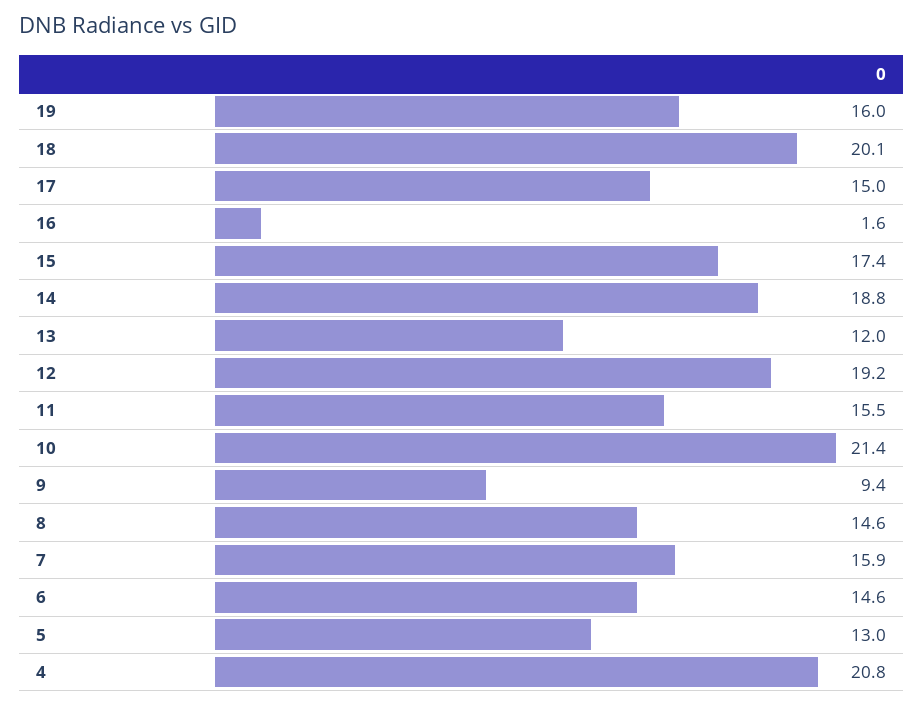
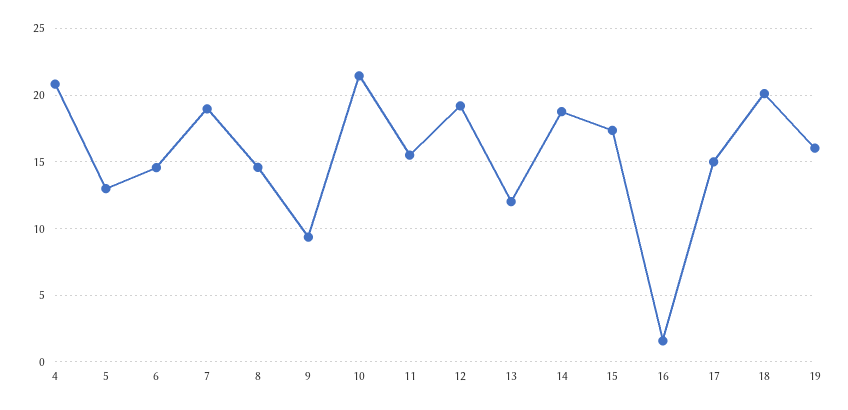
  {
    "19": 16,
    "18": 20.1,
    "17": 15,
    "16": 1.6,
    "15": 17.4,
    "14": 18.8,
    "13": 12,
    "12": 19.2,
    "11": 15.5,
    "10": 21.4,
    "9": 9.4,
    "8": 14.6,
-   "7": 15.9,
+   "7": 19,
    "6": 14.6,
    "5": 13,
    "4": 20.8
  }

